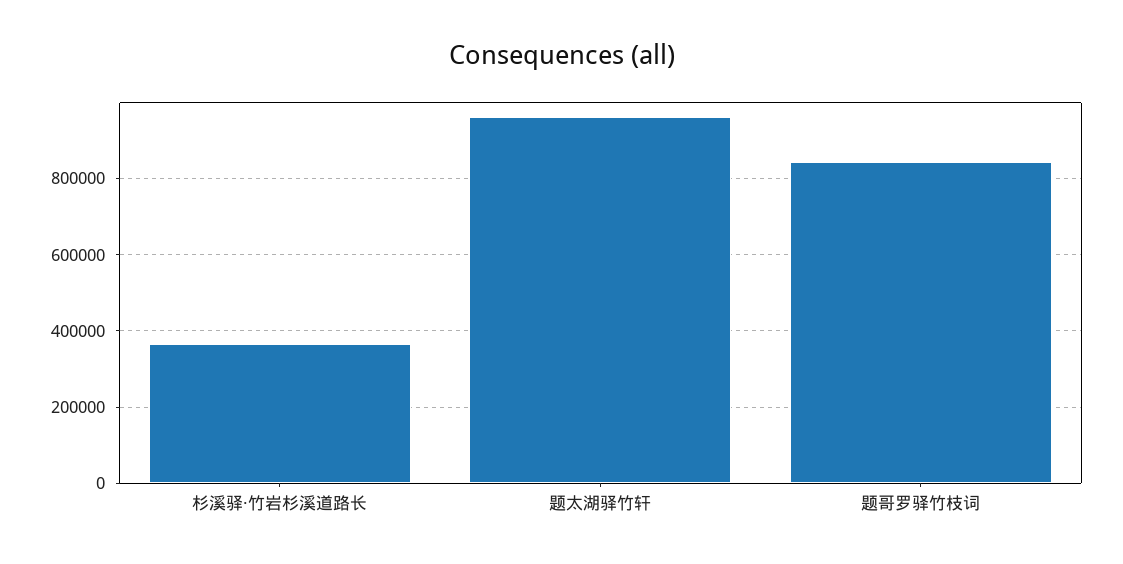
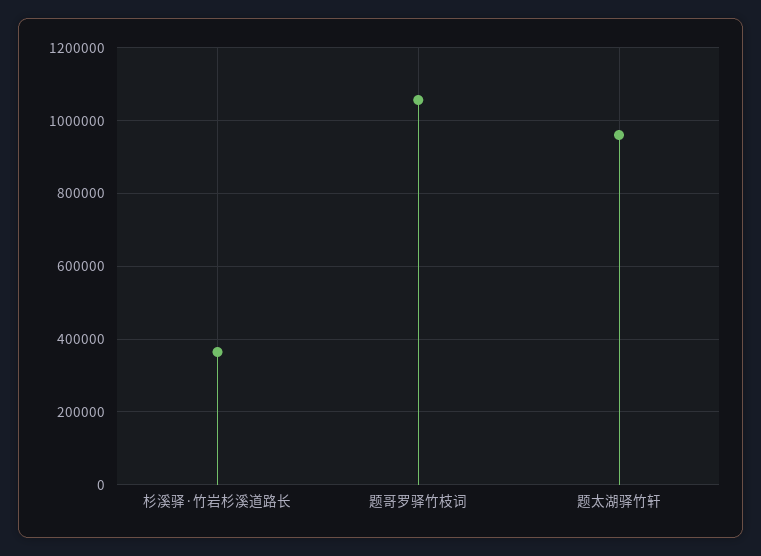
  {
    "杉溪驿·竹岩杉溪道路长": 360000,
    "题太湖驿竹轩": 960000,
-   "题哥罗驿竹枝词": 840000
+   "题哥罗驿竹枝词": 1060000
  }

